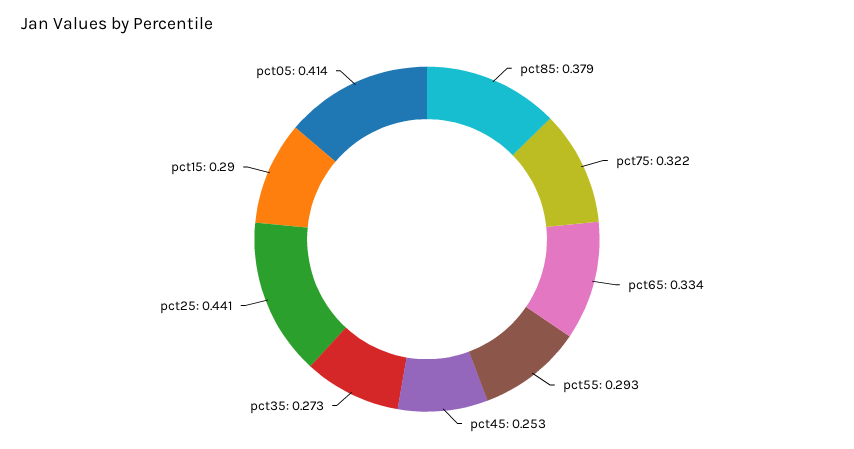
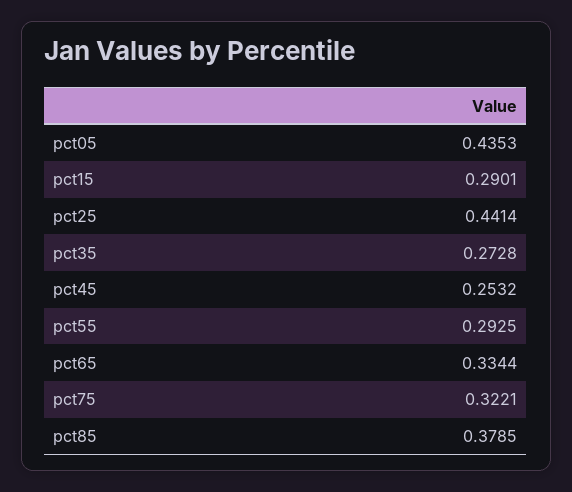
  {
    "pct85": 0.3785,
    "pct75": 0.3221,
    "pct65": 0.3344,
    "pct55": 0.2925,
    "pct45": 0.2532,
    "pct35": 0.2728,
    "pct25": 0.4414,
    "pct15": 0.2901,
-   "pct05": 0.414
+   "pct05": 0.4353
  }

